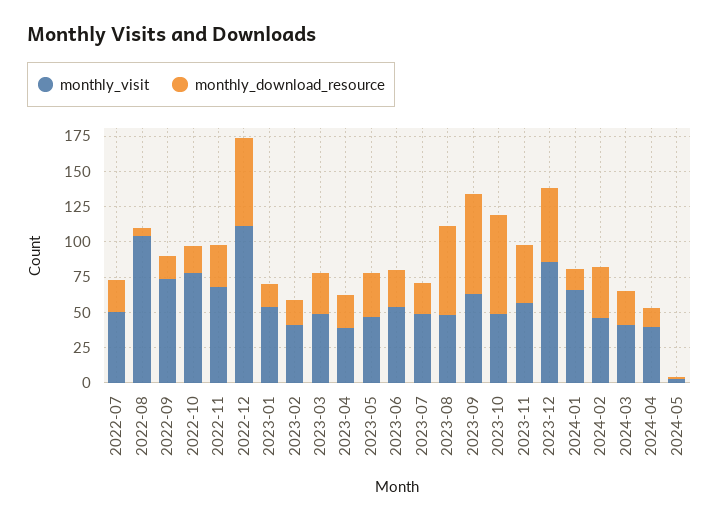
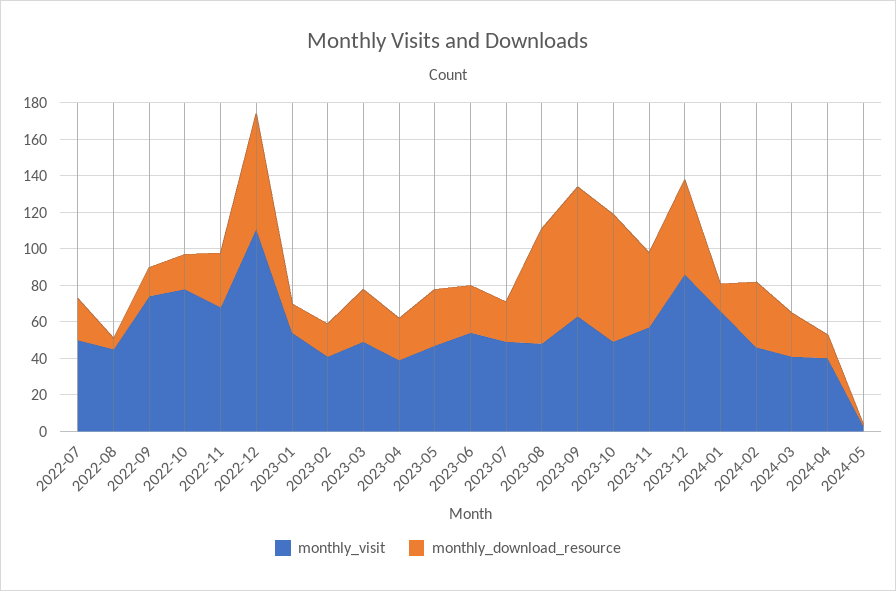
  {
    "monthly_visit": {
      "2022-07": 50,
-     "2022-08": 100,
+     "2022-08": 45,
      "2022-09": 75,
      "2022-10": 80,
      "2022-11": 70,
      "2022-12": 110,
      "2023-01": 55,
      "2023-02": 40,
      "2023-03": 50,
      "2023-04": 40,
      "2023-05": 45,
      "2023-06": 55,
      "2023-07": 50,
      "2023-08": 50,
      "2023-09": 65,
      "2023-10": 50,
      "2023-11": 55,
      "2023-12": 85,
      "2024-01": 65,
      "2024-02": 45,
      "2024-03": 40,
      "2024-04": 40,
      "2024-05": 5
    },
    "monthly_download_resource": {
      "2022-07": 25,
      "2022-08": 5,
      "2022-09": 15,
      "2022-10": 20,
      "2022-11": 30,
      "2022-12": 65,
      "2023-01": 15,
      "2023-02": 20,
      "2023-03": 30,
      "2023-04": 25,
      "2023-05": 30,
      "2023-06": 25,
      "2023-07": 20,
      "2023-08": 65,
      "2023-09": 70,
      "2023-10": 70,
      "2023-11": 40,
      "2023-12": 50,
      "2024-01": 15,
      "2024-02": 35,
      "2024-03": 25,
      "2024-04": 15,
      "2024-05": 0
    }
  }

